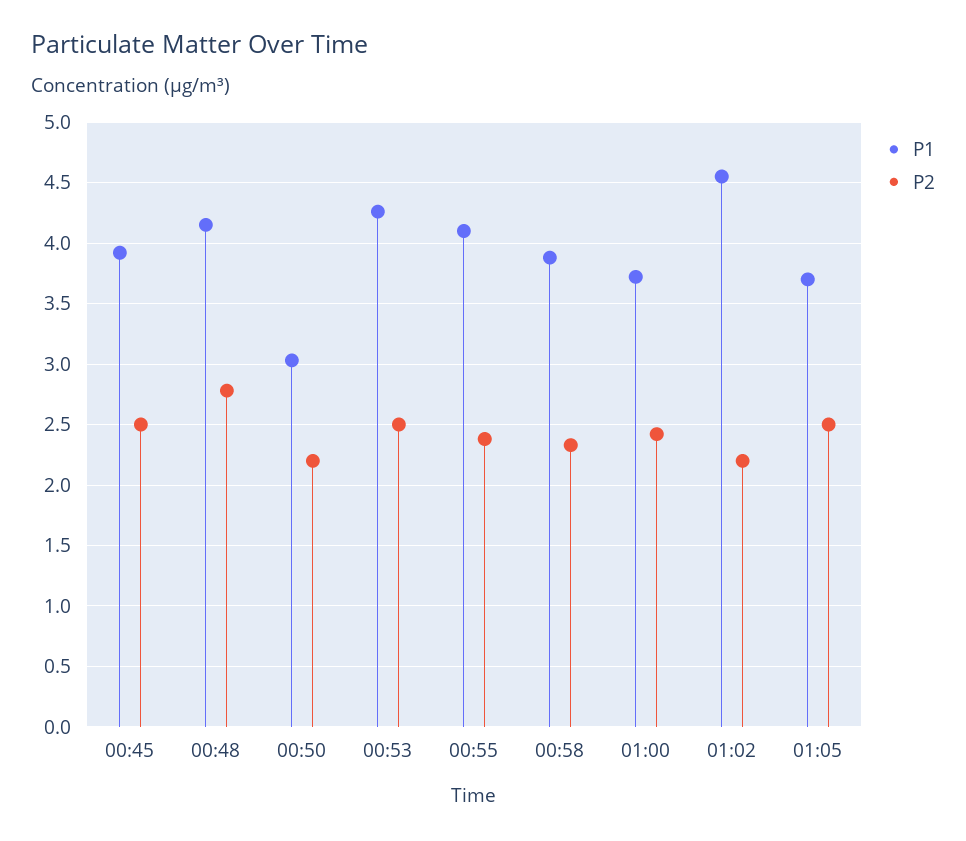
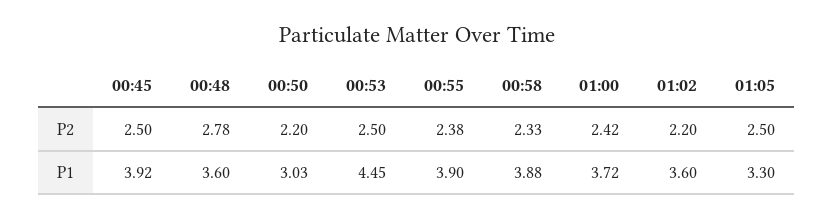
  {
    "P1": {
      "00:45": 3.92,
-     "00:48": 4.15,
+     "00:48": 3.6,
      "00:50": 3.03,
-     "00:53": 4.25,
+     "00:53": 4.45,
-     "00:55": 4.1,
+     "00:55": 3.9,
      "00:58": 3.88,
      "01:00": 3.72,
-     "01:02": 4.55,
+     "01:02": 3.6,
-     "01:05": 3.7
+     "01:05": 3.3
    },
    "P2": {
      "00:45": 2.5,
      "00:48": 2.78,
      "00:50": 2.2,
      "00:53": 2.5,
      "00:55": 2.38,
      "00:58": 2.33,
      "01:00": 2.42,
      "01:02": 2.2,
      "01:05": 2.5
    }
  }

